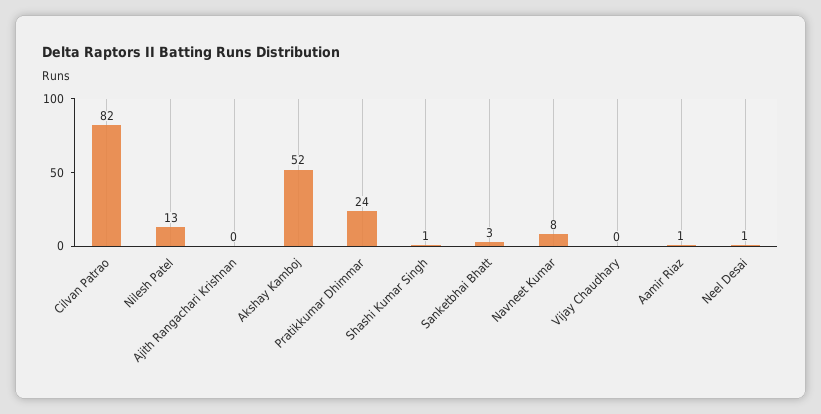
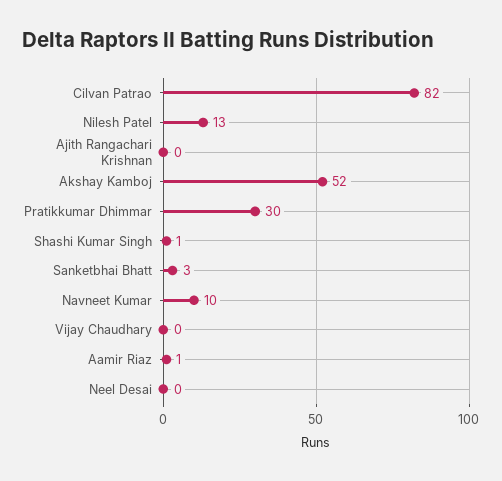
  {
    "Cilvan Patrao": 82,
    "Nilesh Patel": 13,
    "Ajith Rangachari Krishnan": 0,
    "Akshay Kamboj": 52,
-   "Pratikkumar Dhimmar": 24,
+   "Pratikkumar Dhimmar": 30,
    "Shashi Kumar Singh": 1,
    "Sanketbhai Bhatt": 3,
-   "Navneet Kumar": 8,
+   "Navneet Kumar": 10,
    "Vijay Chaudhary": 0,
    "Aamir Riaz": 1,
-   "Neel Desai": 1
+   "Neel Desai": 0
  }

